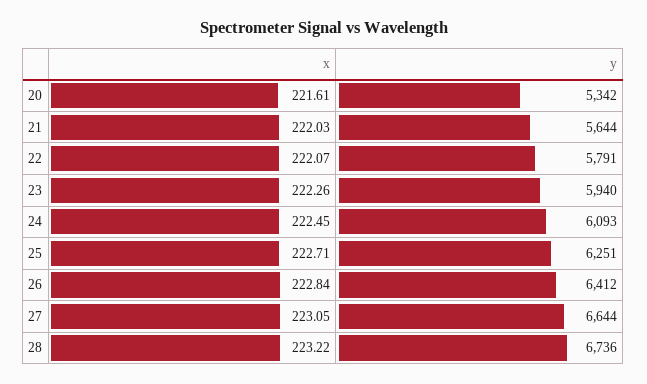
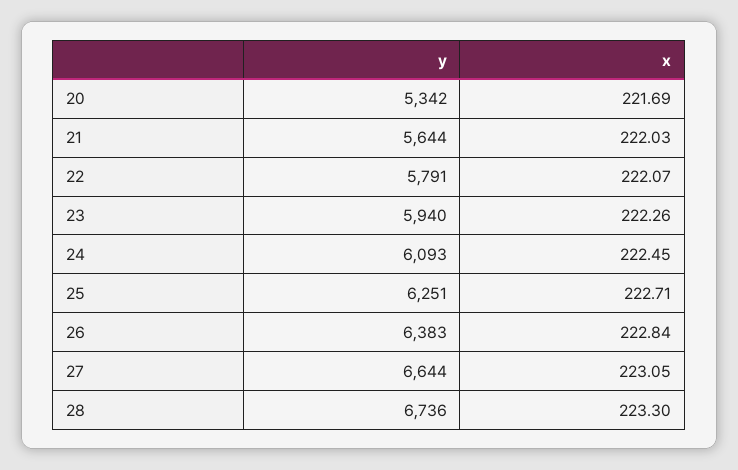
  {
    "x": {
-     "20": 221.61,
+     "20": 221.69,
      "21": 222.03,
      "22": 222.07,
      "23": 222.26,
      "24": 222.45,
      "25": 222.71,
      "26": 222.84,
      "27": 223.05,
-     "28": 223.22
+     "28": 223.3
    },
    "y": {
      "20": 5342,
      "21": 5644,
      "22": 5791,
      "23": 5940,
      "24": 6093,
      "25": 6251,
-     "26": 6412,
+     "26": 6383,
      "27": 6644,
      "28": 6736
    }
  }

